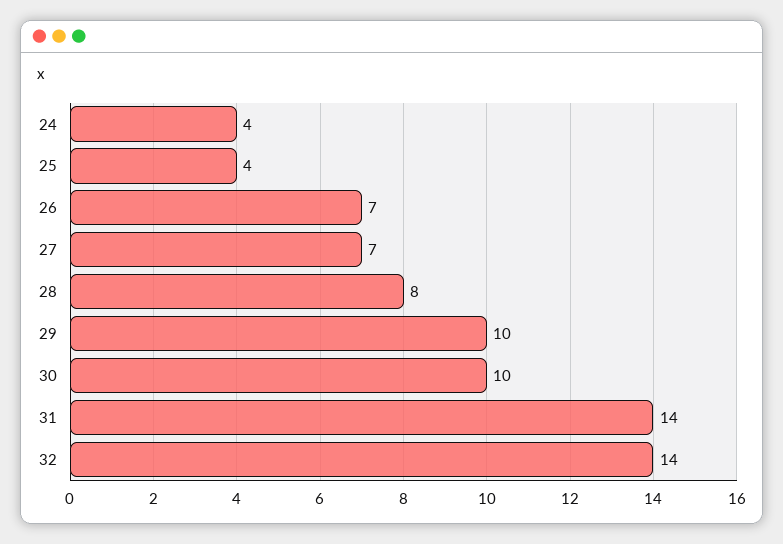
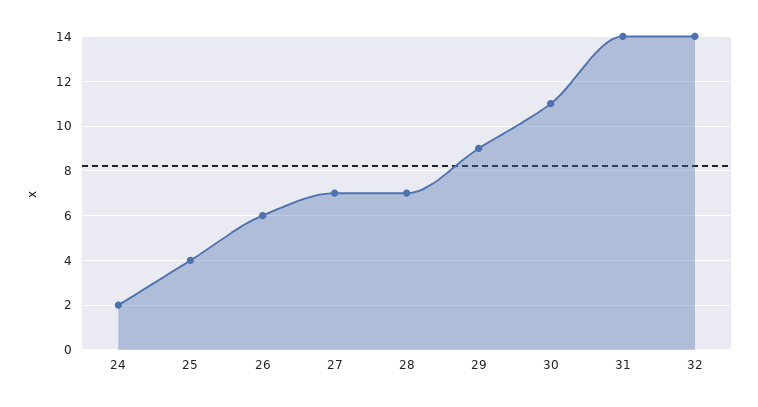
  {
-   "24": 4,
+   "24": 2,
    "25": 4,
-   "26": 7,
+   "26": 6,
    "27": 7,
-   "28": 8,
+   "28": 7,
-   "29": 10,
+   "29": 9,
-   "30": 10,
+   "30": 11,
    "31": 14,
    "32": 14
  }

